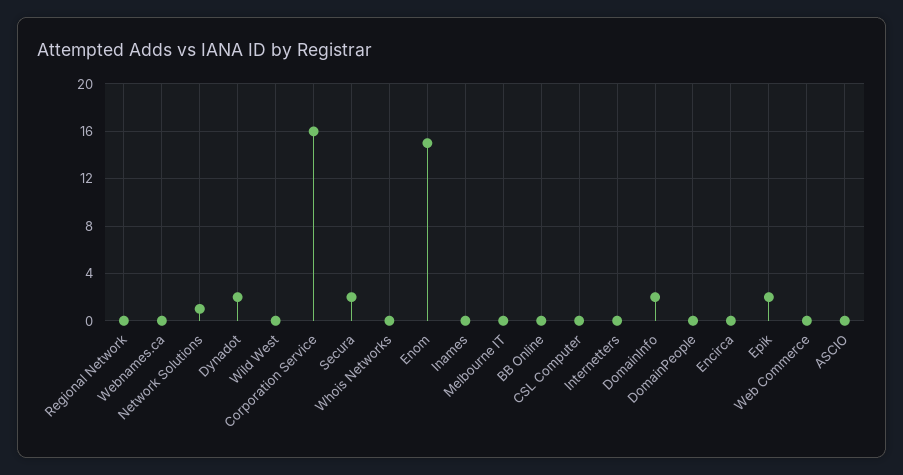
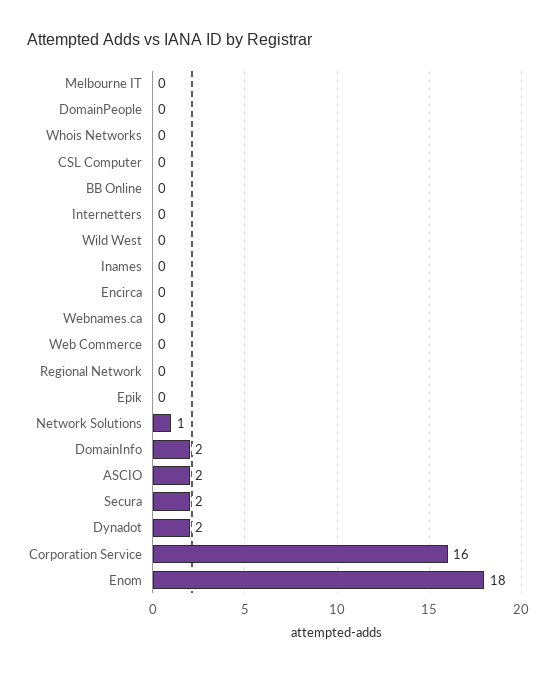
  {
    "Regional Network": 0,
    "Webnames.ca": 0,
    "Network Solutions": 1,
    "Dynadot": 2,
    "Wild West": 0,
    "Corporation Service": 16,
    "Secura": 2,
    "Whois Networks": 0,
-   "Enom": 15,
+   "Enom": 18,
    "Inames": 0,
    "Melbourne IT": 0,
    "BB Online": 0,
    "CSL Computer": 0,
    "Internetters": 0,
    "DomainInfo": 2,
    "DomainPeople": 0,
    "Encirca": 0,
-   "Epik": 2,
+   "Epik": 0,
    "Web Commerce": 0,
-   "ASCIO": 0
+   "ASCIO": 2
  }

